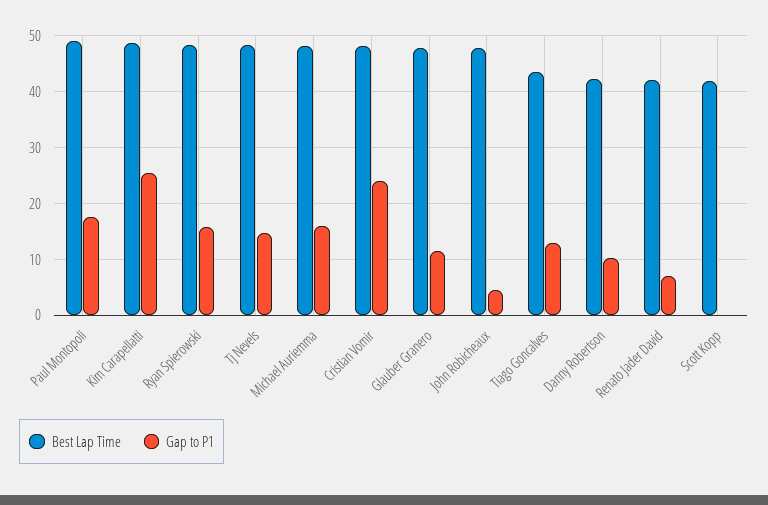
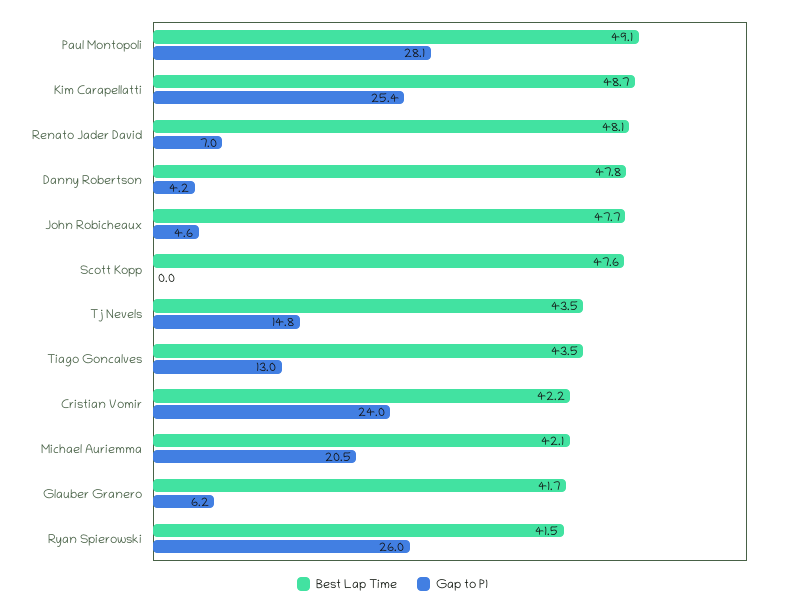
  {
    "Best Lap Time": {
      "Paul Montopoli": 49.1,
      "Kim Carapellatti": 48.7,
-     "Ryan Spierowski": 48,
+     "Ryan Spierowski": 41.5,
-     "Tj Nevels": 48,
+     "Tj Nevels": 43.5,
-     "Michael Auriemma": 48,
+     "Michael Auriemma": 42.1,
-     "Cristian Vomir": 48,
+     "Cristian Vomir": 42.2,
-     "Glauber Granero": 48,
+     "Glauber Granero": 41.7,
      "John Robicheaux": 47.7,
      "Tiago Goncalves": 43.5,
-     "Danny Robertson": 42,
+     "Danny Robertson": 47.8,
-     "Renato Jader David": 42,
+     "Renato Jader David": 48.1,
-     "Scott Kopp": 42
+     "Scott Kopp": 47.6
    },
    "Gap to P1": {
-     "Paul Montopoli": 18,
+     "Paul Montopoli": 28.1,
      "Kim Carapellatti": 25.4,
-     "Ryan Spierowski": 16,
+     "Ryan Spierowski": 26,
      "Tj Nevels": 14.8,
-     "Michael Auriemma": 16,
+     "Michael Auriemma": 20.5,
      "Cristian Vomir": 24,
-     "Glauber Granero": 12,
+     "Glauber Granero": 6.2,
      "John Robicheaux": 4.6,
      "Tiago Goncalves": 13,
-     "Danny Robertson": 10,
+     "Danny Robertson": 4.2,
      "Renato Jader David": 7,
      "Scott Kopp": 0
    }
  }

